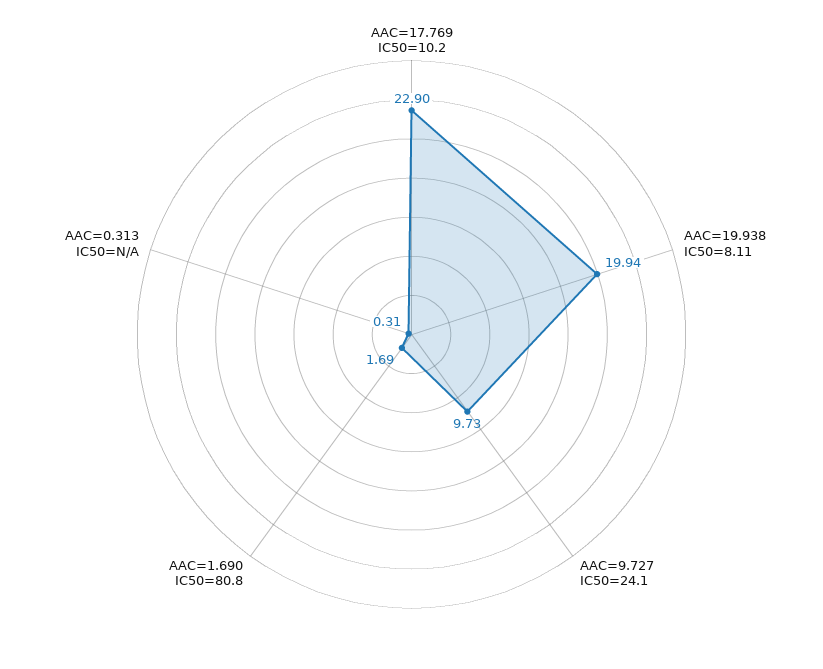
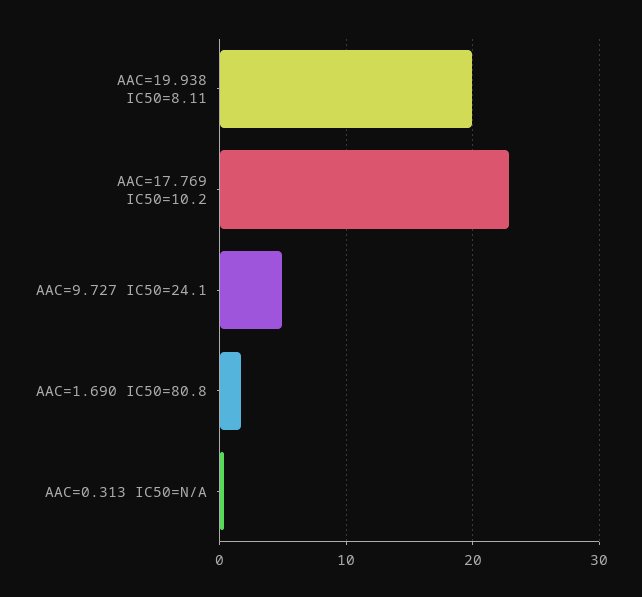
  {
    "AAC=17.769 IC50=10.2": 22.9,
    "AAC=19.938 IC50=8.11": 19.94,
-   "AAC=9.727 IC50=24.1": 9.73,
+   "AAC=9.727 IC50=24.1": 5,
    "AAC=1.690 IC50=80.8": 1.69,
    "AAC=0.313 IC50=N/A": 0.31
  }

